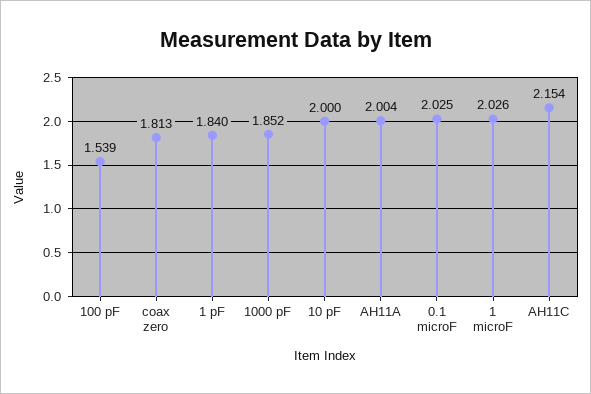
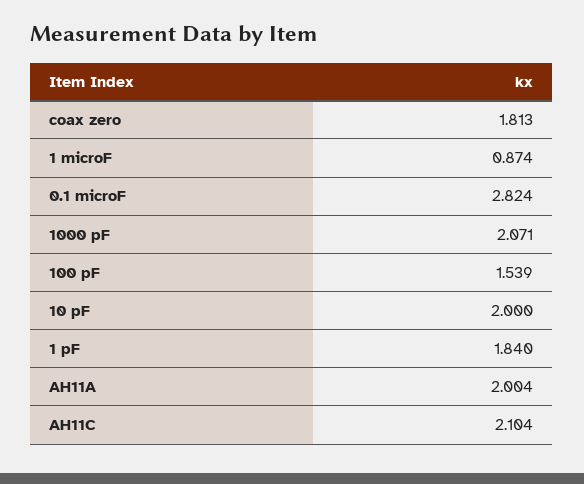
  {
    "100 pF": 1.539,
    "coax zero": 1.813,
    "1 pF": 1.84,
-   "1000 pF": 1.852,
+   "1000 pF": 2.071,
    "10 pF": 2,
    "AH11A": 2.004,
-   "0.1 microF": 2.025,
+   "0.1 microF": 2.824,
-   "1 microF": 2.026,
+   "1 microF": 0.874,
-   "AH11C": 2.154
+   "AH11C": 2.104
  }

